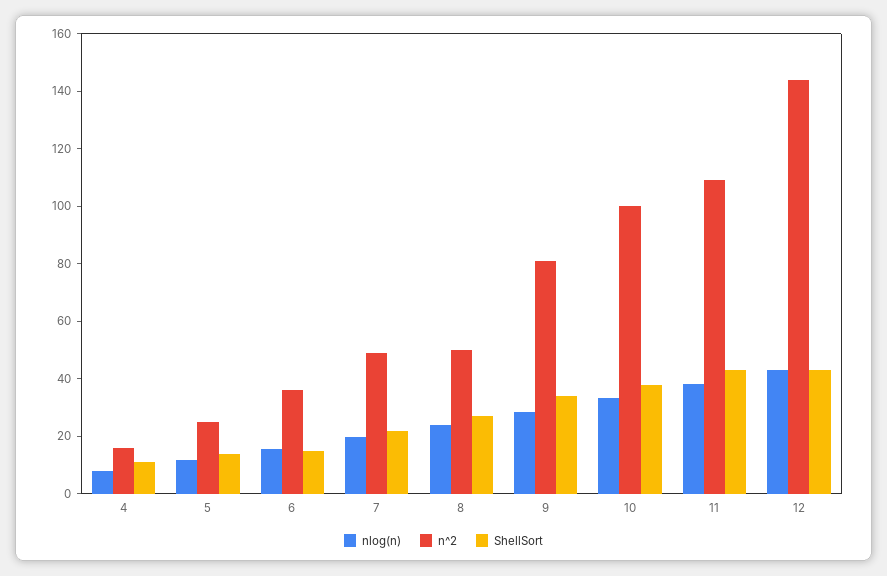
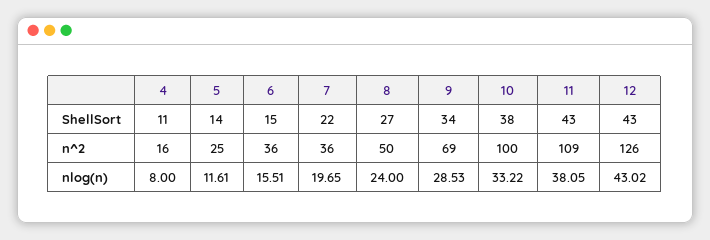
  {
    "nlog(n)": {
      "4": 8,
      "5": 11.61,
      "6": 15.51,
      "7": 19.65,
      "8": 24,
      "9": 28.53,
      "10": 33.22,
      "11": 38.05,
      "12": 43.02
    },
    "n^2": {
      "4": 16,
      "5": 25,
      "6": 36,
-     "7": 50,
+     "7": 36,
      "8": 50,
-     "9": 80,
+     "9": 69,
      "10": 100,
      "11": 109,
-     "12": 145
+     "12": 126
    },
    "ShellSort": {
      "4": 11,
      "5": 14,
      "6": 15,
      "7": 22,
      "8": 27,
      "9": 34,
      "10": 38,
      "11": 43,
      "12": 43
    }
  }

